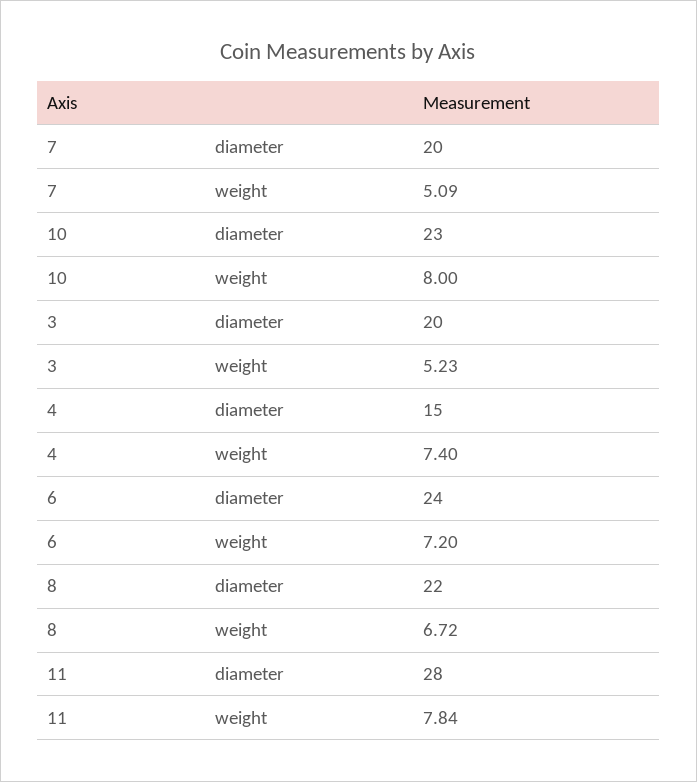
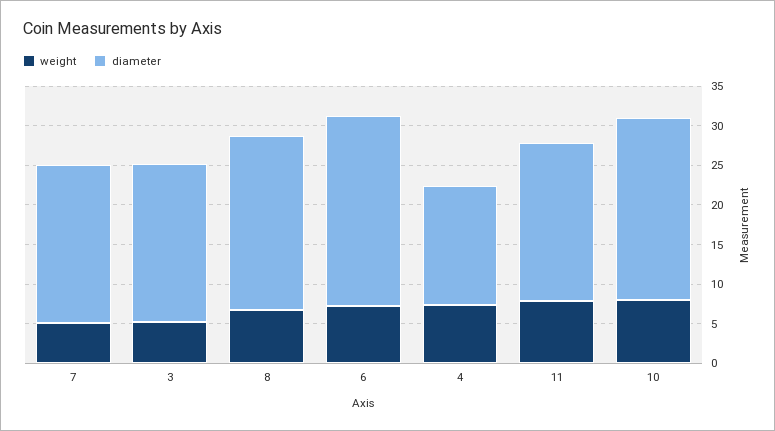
  {
    "diameter": {
      "7": 20,
      "10": 23,
      "3": 20,
      "4": 15,
      "6": 24,
      "8": 22,
-     "11": 28
+     "11": 20
    },
    "weight": {
      "7": 5.09,
      "10": 8,
      "3": 5.23,
      "4": 7.4,
      "6": 7.2,
      "8": 6.72,
      "11": 7.84
    }
  }

